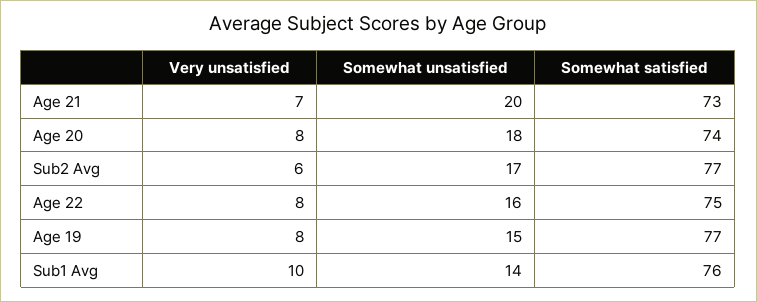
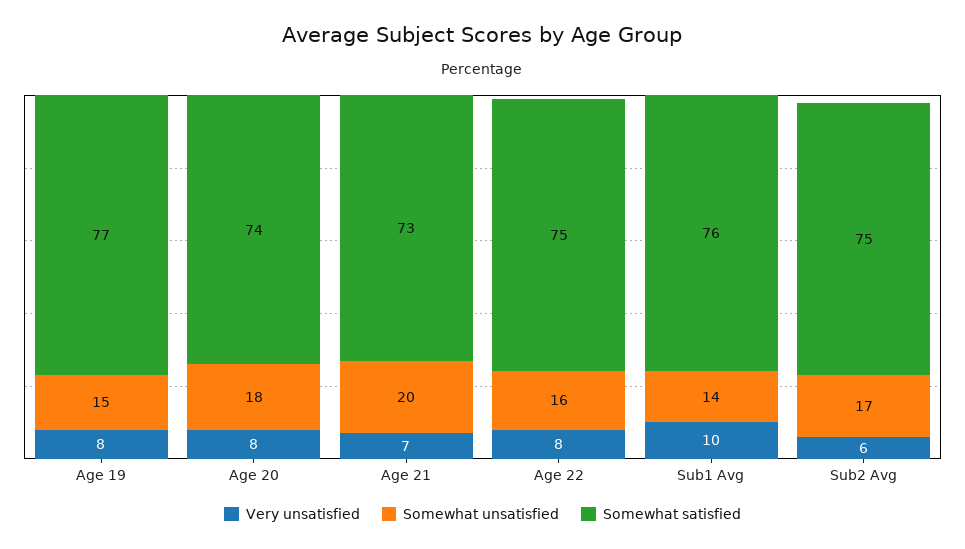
  {
    "Very unsatisfied": {
      "Age 21": 7,
      "Age 20": 8,
      "Sub2 Avg": 6,
      "Age 22": 8,
      "Age 19": 8,
      "Sub1 Avg": 10
    },
    "Somewhat unsatisfied": {
      "Age 21": 20,
      "Age 20": 18,
      "Sub2 Avg": 17,
      "Age 22": 16,
      "Age 19": 15,
      "Sub1 Avg": 14
    },
    "Somewhat satisfied": {
      "Age 21": 73,
      "Age 20": 74,
-     "Sub2 Avg": 77,
+     "Sub2 Avg": 75,
      "Age 22": 75,
      "Age 19": 77,
      "Sub1 Avg": 76
    }
  }

